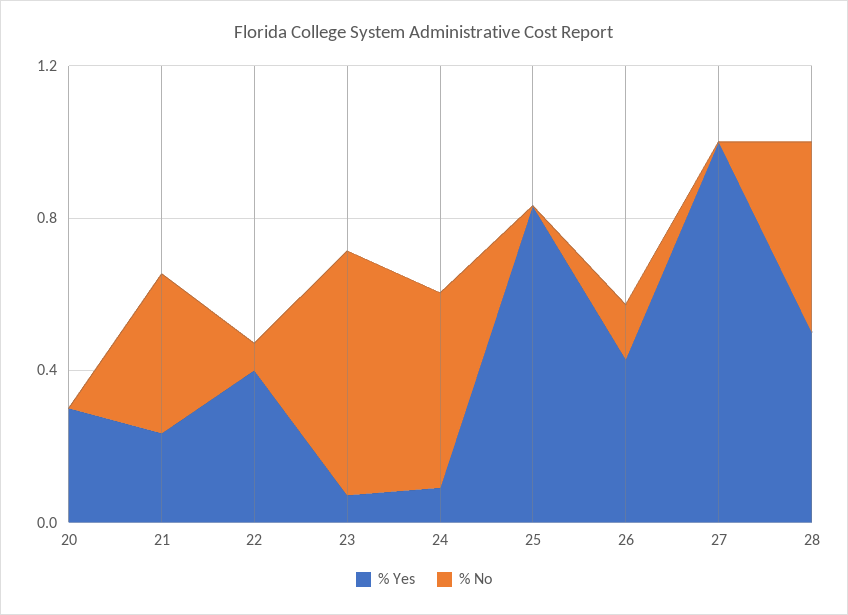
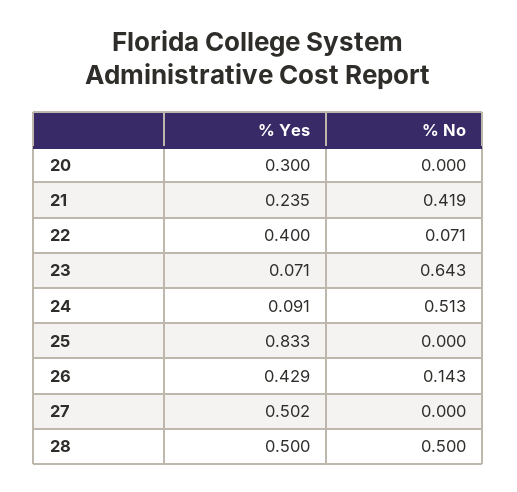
  {
    "% Yes": {
      "20": 0.3,
      "21": 0.235,
      "22": 0.4,
      "23": 0.071,
      "24": 0.091,
      "25": 0.833,
      "26": 0.429,
-     "27": 1,
+     "27": 0.502,
      "28": 0.5
    },
    "% No": {
      "20": 0,
      "21": 0.419,
      "22": 0.071,
      "23": 0.643,
      "24": 0.513,
      "25": 0,
      "26": 0.143,
      "27": 0,
      "28": 0.5
    }
  }

